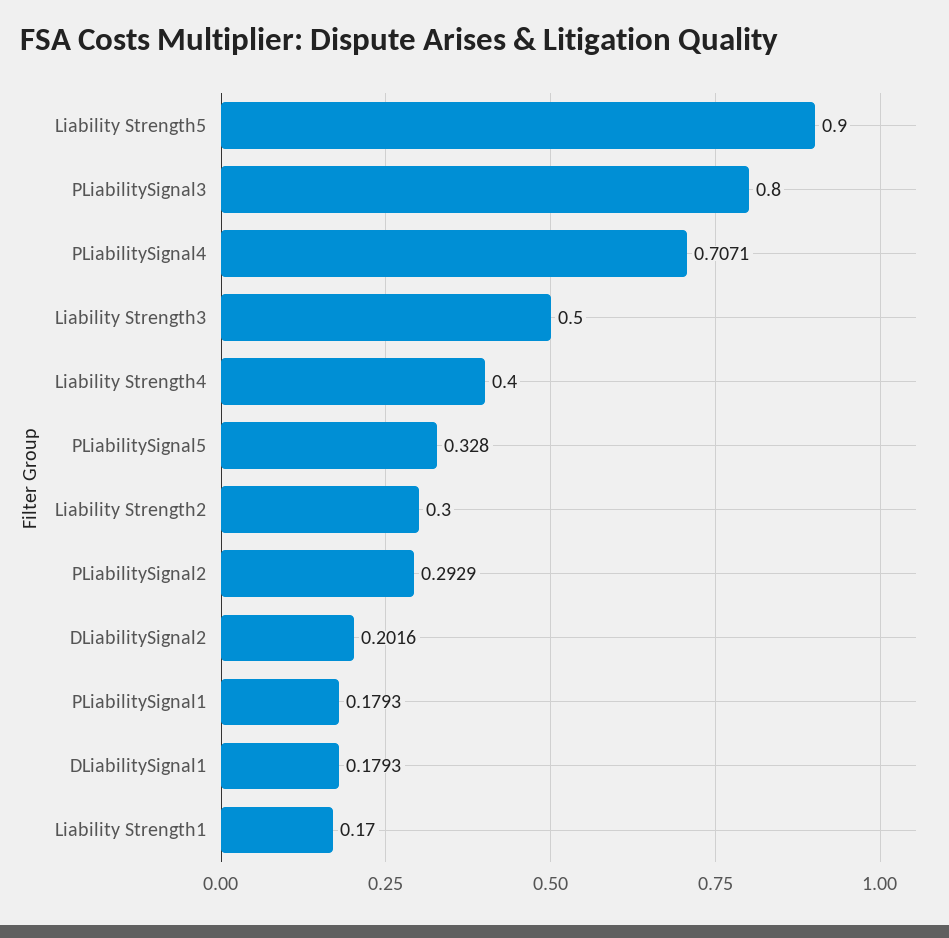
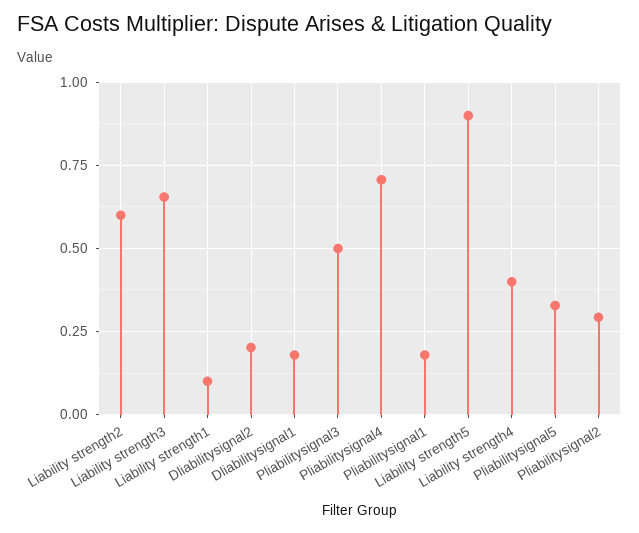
  {
    "Liability Strength5": 0.9,
-   "PLiabilitySignal3": 0.8,
+   "PLiabilitySignal3": 0.5,
    "PLiabilitySignal4": 0.7071,
-   "Liability Strength3": 0.5,
+   "Liability Strength3": 0.65,
    "Liability Strength4": 0.4,
    "PLiabilitySignal5": 0.328,
-   "Liability Strength2": 0.3,
+   "Liability Strength2": 0.6,
    "PLiabilitySignal2": 0.2929,
    "DLiabilitySignal2": 0.2016,
    "PLiabilitySignal1": 0.1793,
    "DLiabilitySignal1": 0.1793,
-   "Liability Strength1": 0.17
+   "Liability Strength1": 0.1
  }

